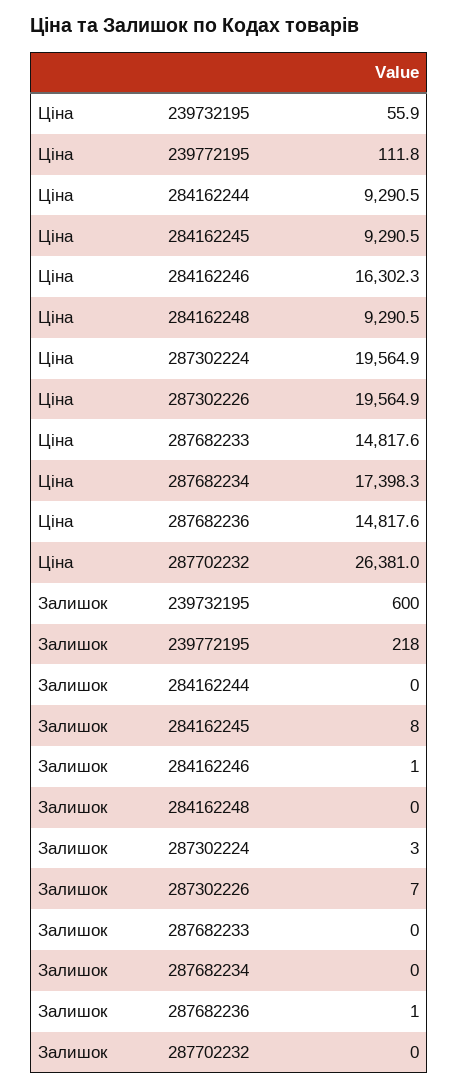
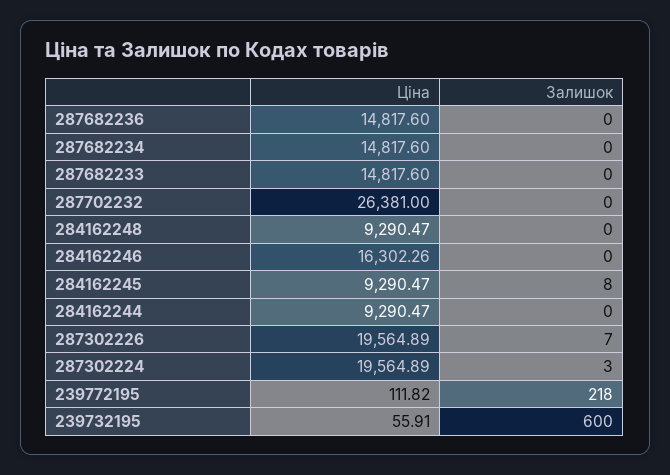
  {
    "Ціна": {
      "239732195": 55.91,
      "239772195": 111.82,
      "284162244": 9290.47,
      "284162245": 9290.47,
      "284162246": 16302.26,
      "284162248": 9290.47,
      "287302224": 19564.89,
      "287302226": 19564.89,
      "287682233": 14817.6,
-     "287682234": 17398.3,
+     "287682234": 14817.6,
      "287682236": 14817.6,
      "287702232": 26381
    },
    "Залишок": {
      "239732195": 600,
      "239772195": 218,
      "284162244": 0,
      "284162245": 8,
-     "284162246": 1,
+     "284162246": 0,
      "284162248": 0,
      "287302224": 3,
      "287302226": 7,
      "287682233": 0,
      "287682234": 0,
-     "287682236": 1,
+     "287682236": 0,
      "287702232": 0
    }
  }

